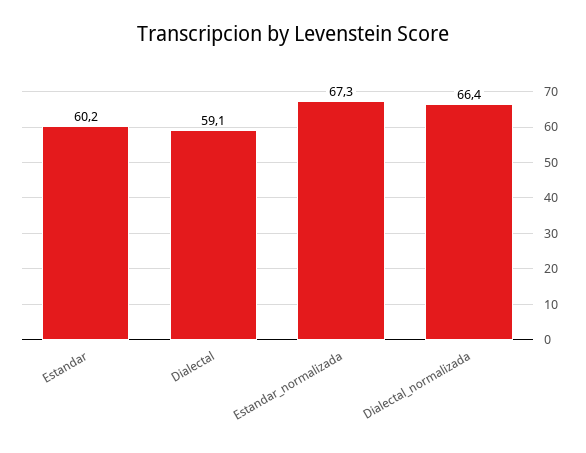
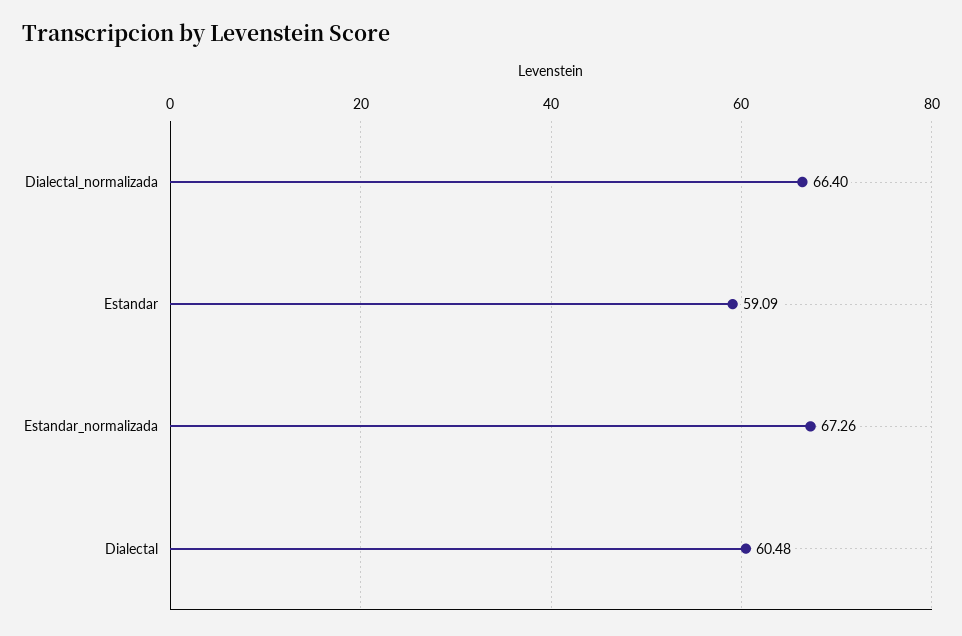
  {
-   "Estandar": 60.2,
+   "Estandar": 59.09,
-   "Dialectal": 59.1,
+   "Dialectal": 60.48,
    "Estandar_normalizada": 67.26,
    "Dialectal_normalizada": 66.4
  }

